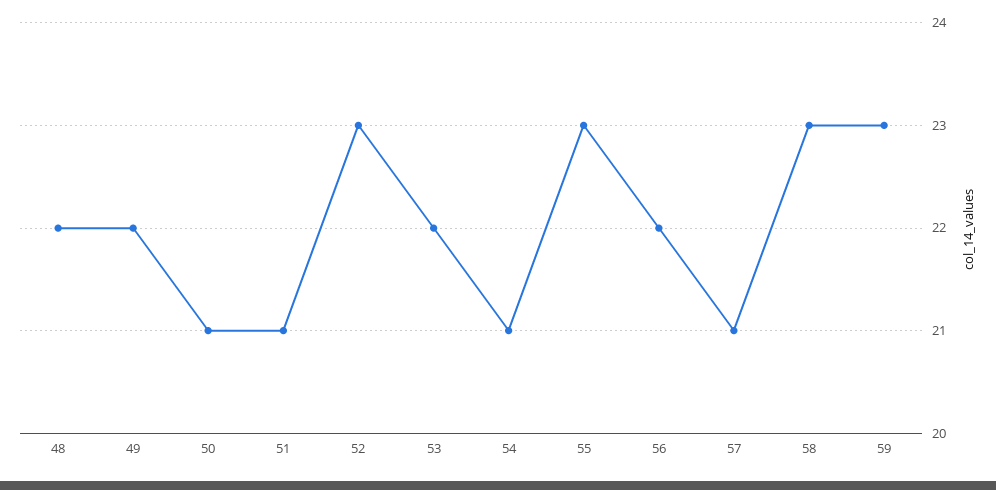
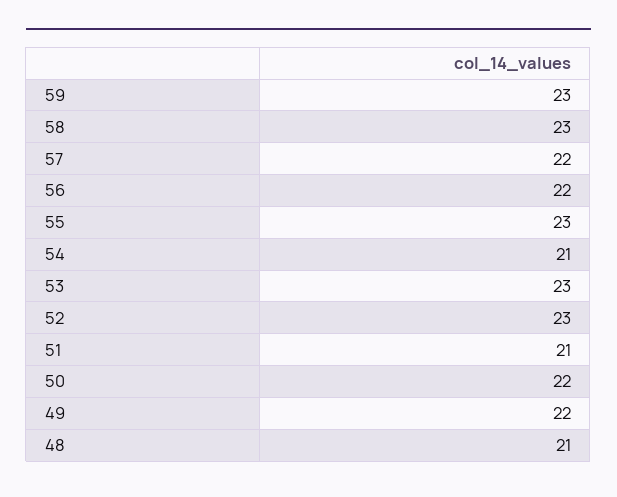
  {
-   "48": 22,
+   "48": 21,
    "49": 22,
-   "50": 21,
+   "50": 22,
    "51": 21,
    "52": 23,
-   "53": 22,
+   "53": 23,
    "54": 21,
    "55": 23,
    "56": 22,
-   "57": 21,
+   "57": 22,
    "58": 23,
    "59": 23
  }

